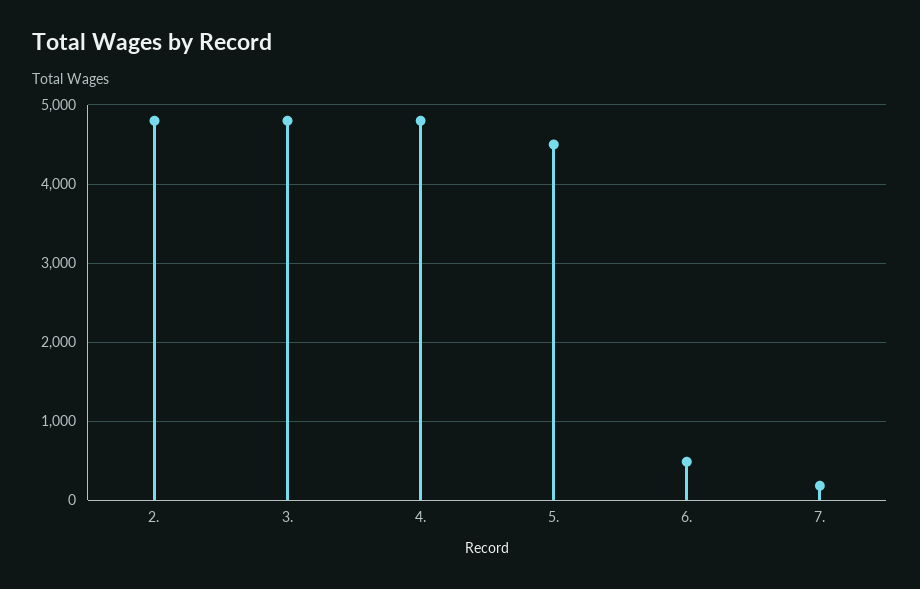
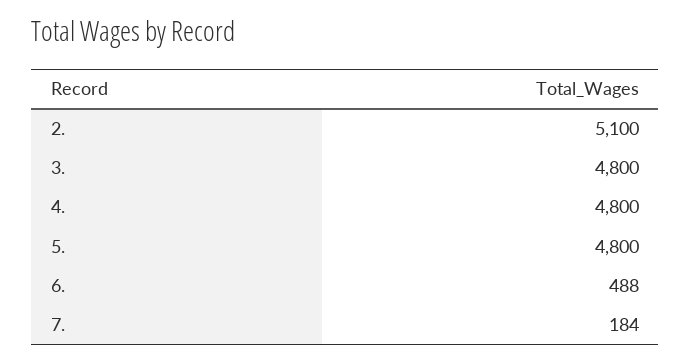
  {
-   "2.": 4800,
+   "2.": 5100,
    "3.": 4800,
    "4.": 4800,
-   "5.": 4500,
+   "5.": 4800,
    "6.": 488,
    "7.": 184
  }

